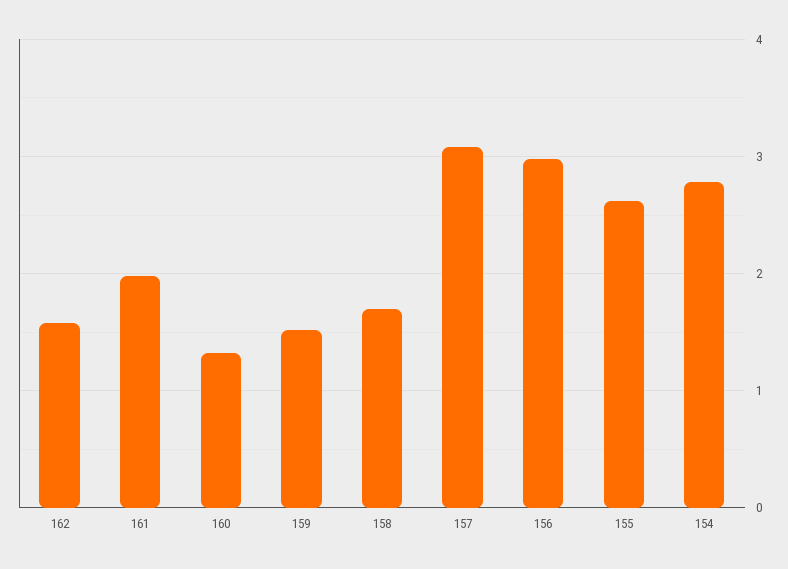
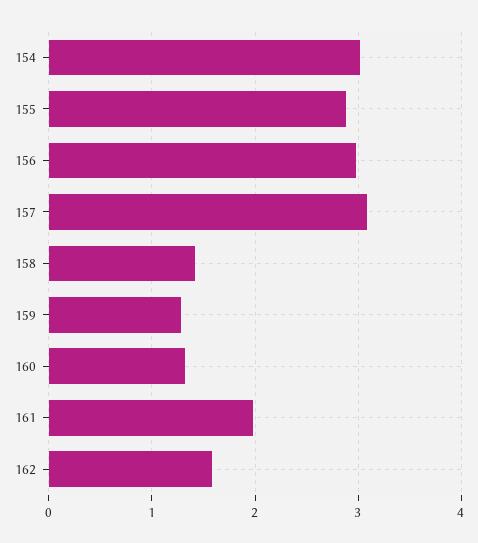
  {
    "162": 1.6,
    "161": 2,
    "160": 1.3,
-   "159": 1.5,
+   "159": 1.3,
-   "158": 1.7,
+   "158": 1.4,
    "157": 3.1,
    "156": 3,
-   "155": 2.6,
+   "155": 2.9,
-   "154": 2.8
+   "154": 3
  }

